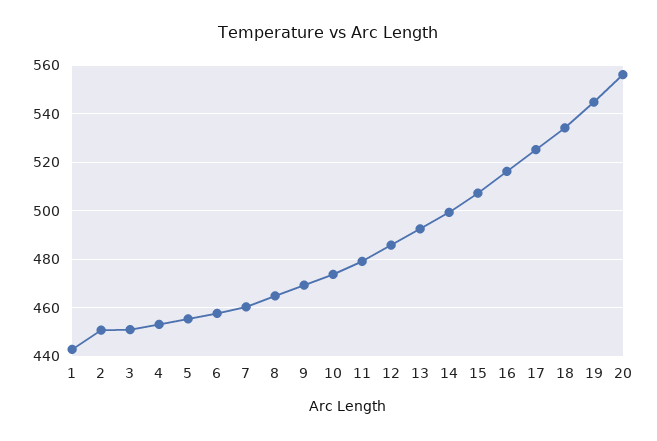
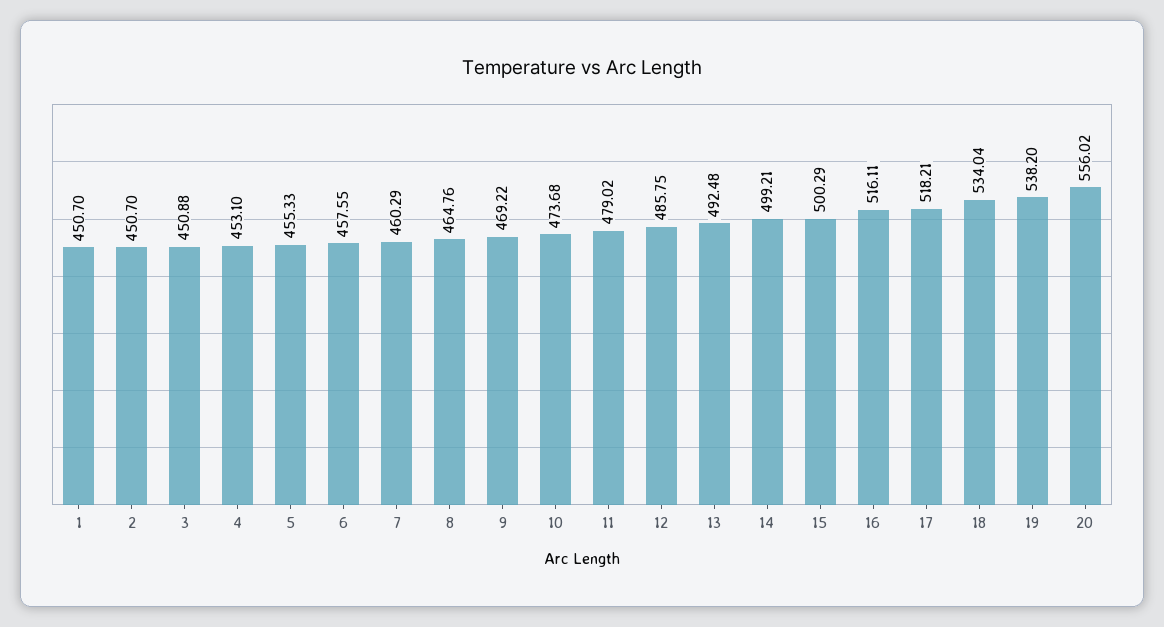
  {
-   "1": 442.5,
+   "1": 450.7,
    "2": 450.7,
    "3": 450.88,
    "4": 453.1,
    "5": 455.33,
    "6": 457.55,
    "7": 460.29,
    "8": 464.76,
    "9": 469.22,
    "10": 473.68,
    "11": 479.02,
    "12": 485.75,
    "13": 492.48,
    "14": 499.21,
-   "15": 507.5,
+   "15": 500.29,
    "16": 516.11,
-   "17": 525,
+   "17": 518.21,
    "18": 534.04,
-   "19": 545,
+   "19": 538.2,
    "20": 556.02
  }

